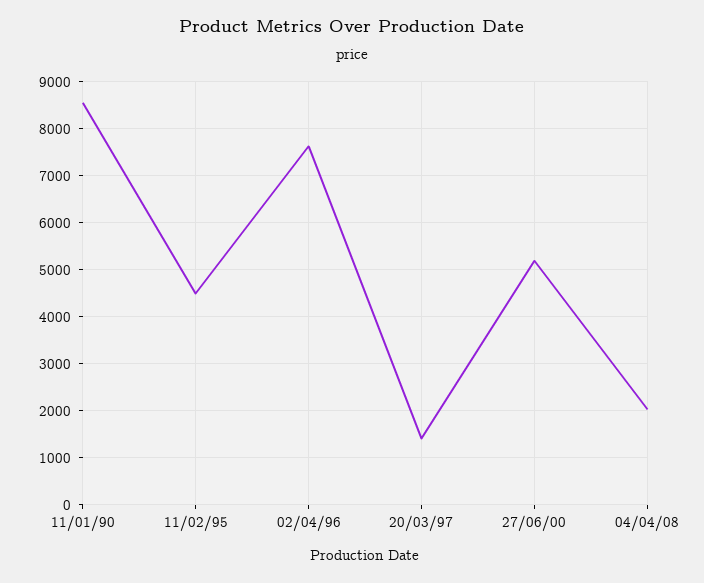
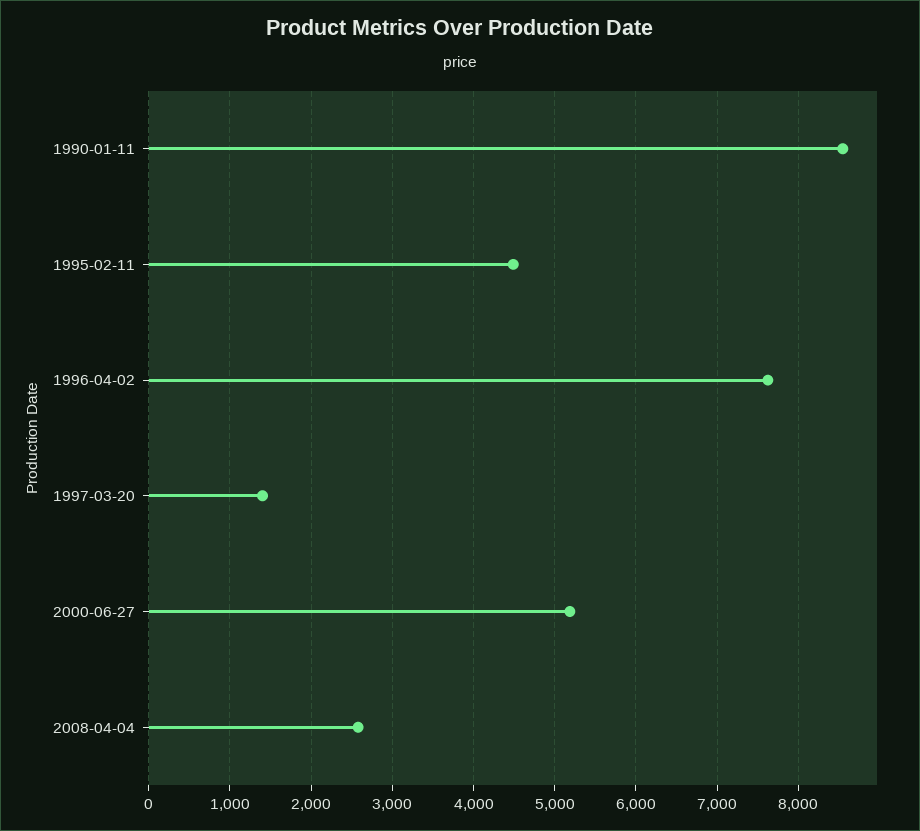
  {
    "11/01/90": 8500,
    "11/02/95": 4500,
    "02/04/96": 7600,
    "20/03/97": 1400,
    "27/06/00": 5200,
-   "04/04/08": 2000
+   "04/04/08": 2600
  }

